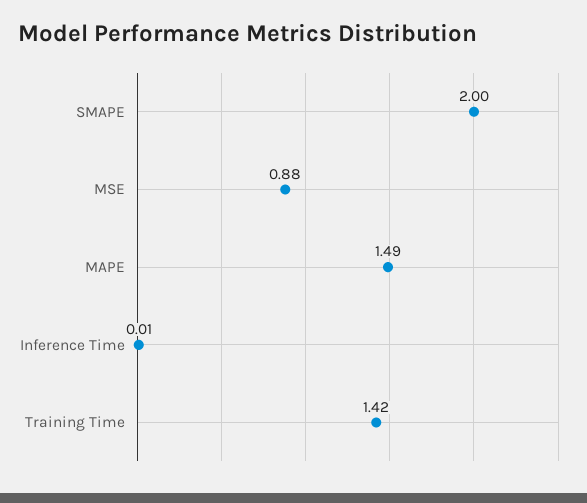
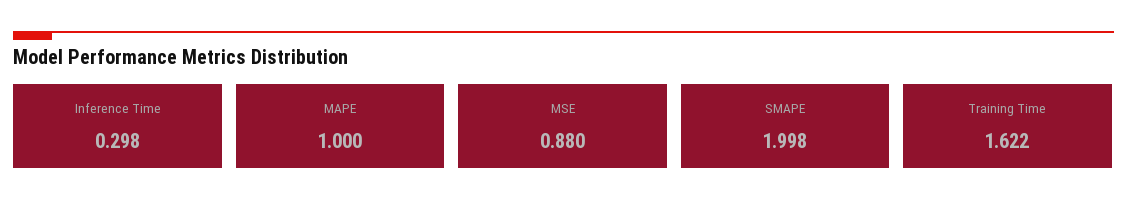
  {
    "SMAPE": 1.998,
    "MSE": 0.88,
-   "MAPE": 1.49,
+   "MAPE": 1,
-   "Inference Time": 0.01,
+   "Inference Time": 0.298,
-   "Training Time": 1.42
+   "Training Time": 1.622
  }

